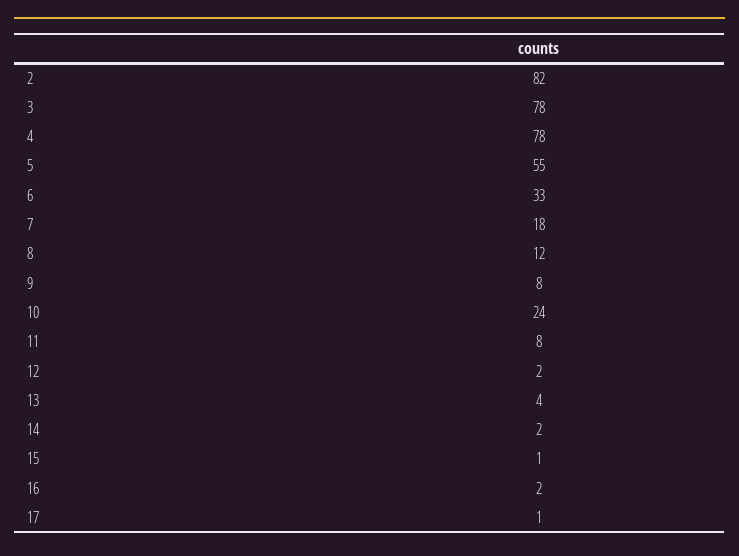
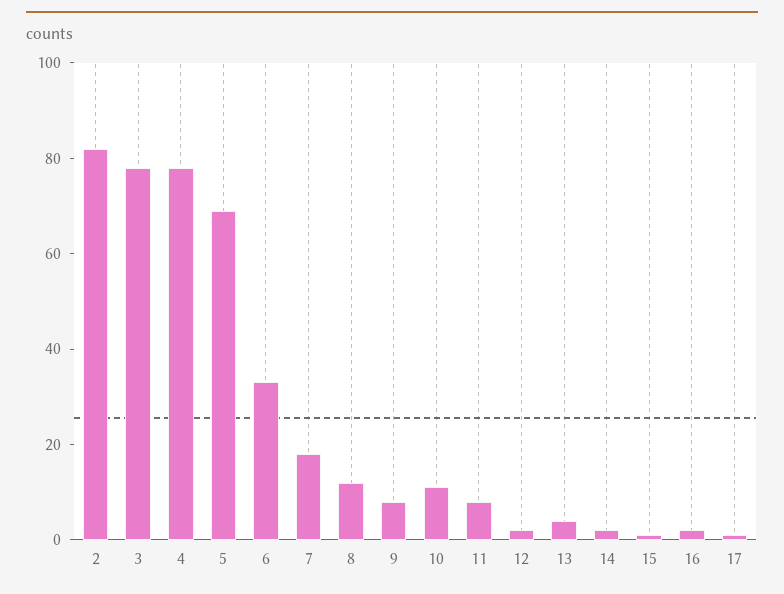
  {
    "2": 82,
    "3": 78,
    "4": 78,
-   "5": 55,
+   "5": 70,
    "6": 33,
    "7": 18,
    "8": 12,
    "9": 8,
-   "10": 24,
+   "10": 10,
    "11": 8,
    "12": 2,
    "13": 4,
    "14": 2,
    "15": 1,
    "16": 2,
    "17": 1
  }

